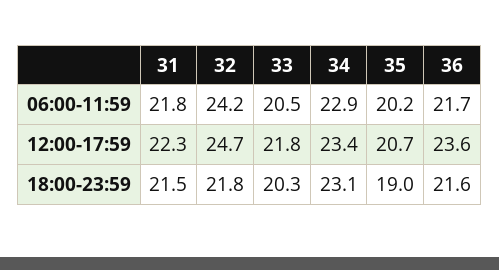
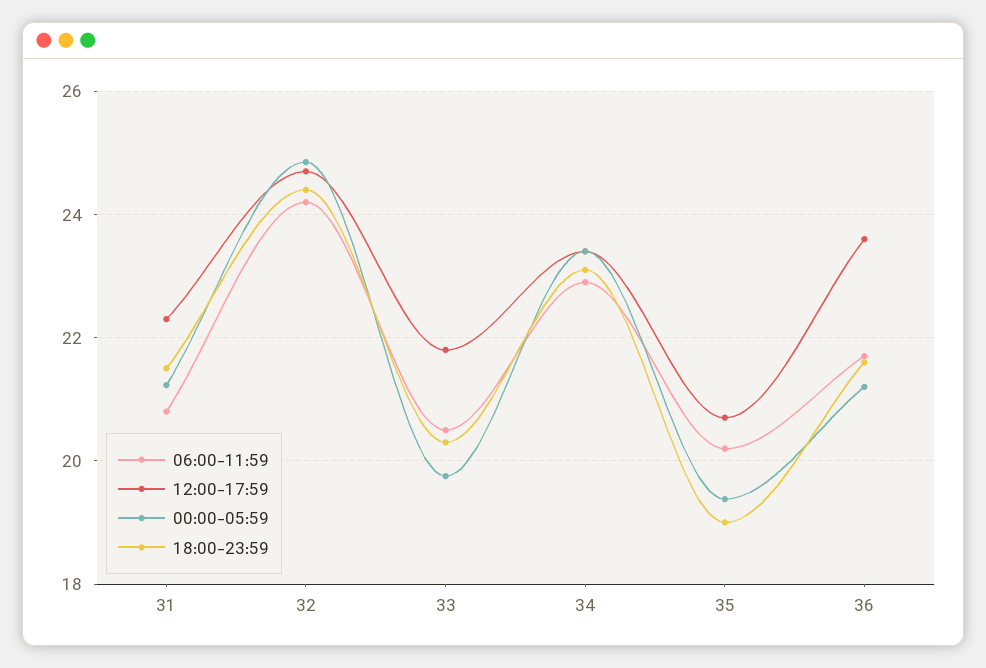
  {
    "06:00-11:59": {
-     "31": 21.8,
+     "31": 20.8,
      "32": 24.2,
      "33": 20.5,
      "34": 22.9,
      "35": 20.2,
      "36": 21.7
    },
    "12:00-17:59": {
      "31": 22.3,
      "32": 24.7,
      "33": 21.8,
      "34": 23.4,
      "35": 20.7,
      "36": 23.6
    },
    "18:00-23:59": {
      "31": 21.5,
-     "32": 21.8,
+     "32": 24.4,
      "33": 20.3,
      "34": 23.1,
      "35": 19,
      "36": 21.6
-   }
+   },
+   "00:00-05:59": {
+     "31": 21.2,
+     "32": 24.8,
+     "33": 19.8,
+     "34": 23.4,
+     "35": 19.4,
+     "36": 21.2
+   }
  }

